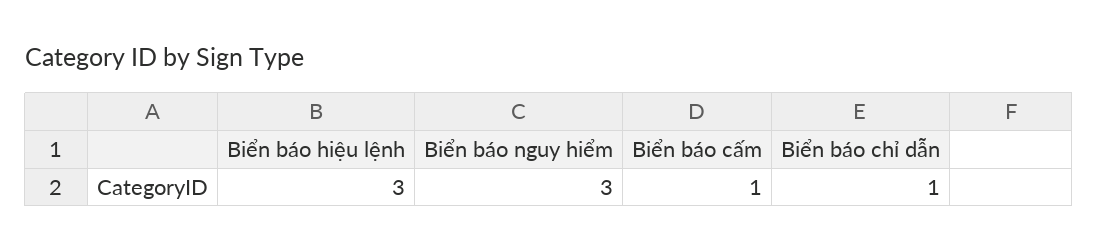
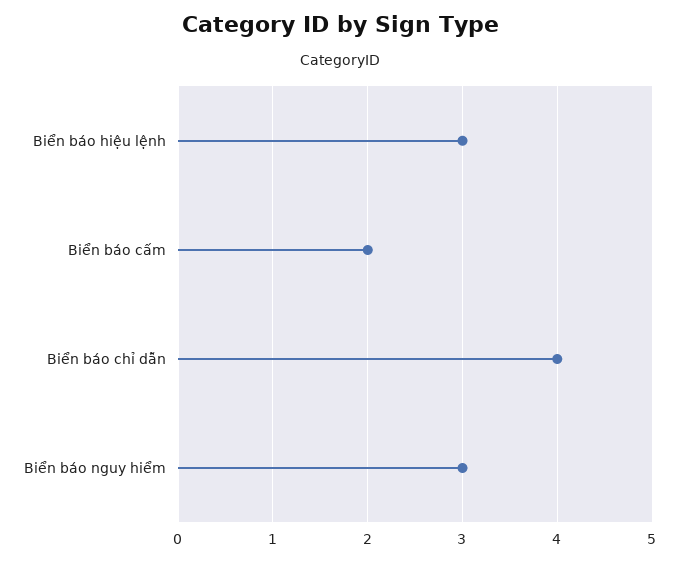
  {
    "Biển báo hiệu lệnh": 3,
    "Biển báo nguy hiểm": 3,
-   "Biển báo cấm": 1,
+   "Biển báo cấm": 2,
-   "Biển báo chỉ dẫn": 1
+   "Biển báo chỉ dẫn": 4
  }

